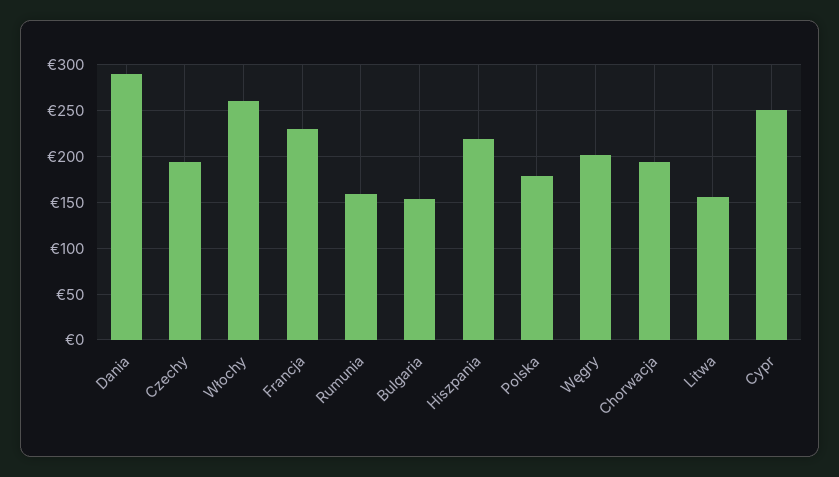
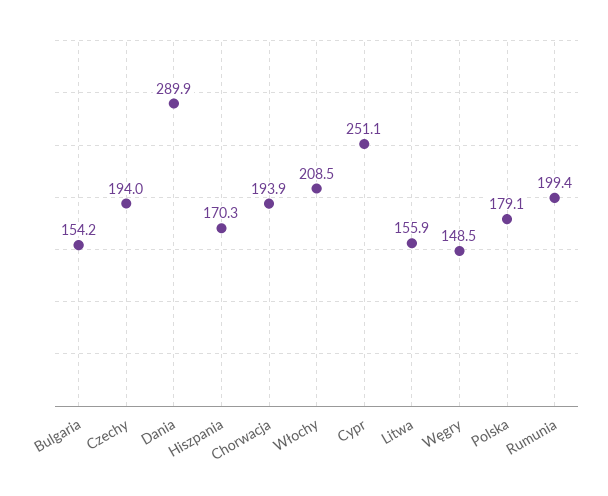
  {
    "Dania": 289.9,
    "Czechy": 194,
-   "Włochy": 260,
+   "Włochy": 208.5,
-   "Francja": 230,
-   "Rumunia": 160,
+   "Rumunia": 199.4,
    "Bulgaria": 154.2,
-   "Hiszpania": 220,
+   "Hiszpania": 170.3,
    "Polska": 179.1,
-   "Węgry": 200,
+   "Węgry": 148.5,
    "Chorwacja": 193.9,
    "Litwa": 155.9,
    "Cypr": 251.1
  }

